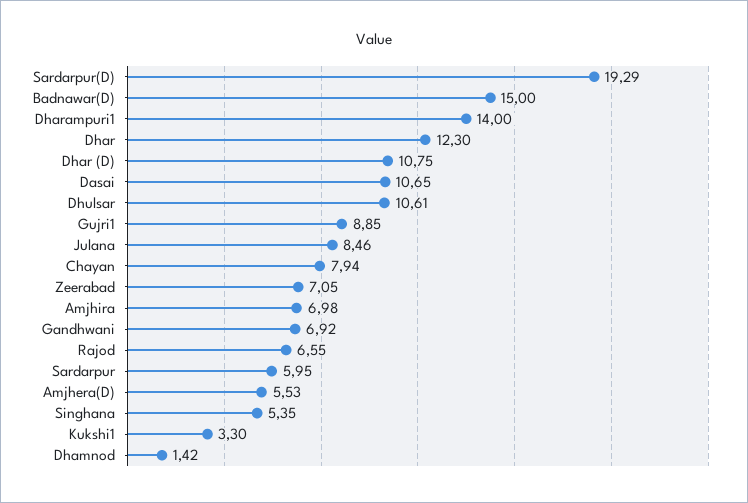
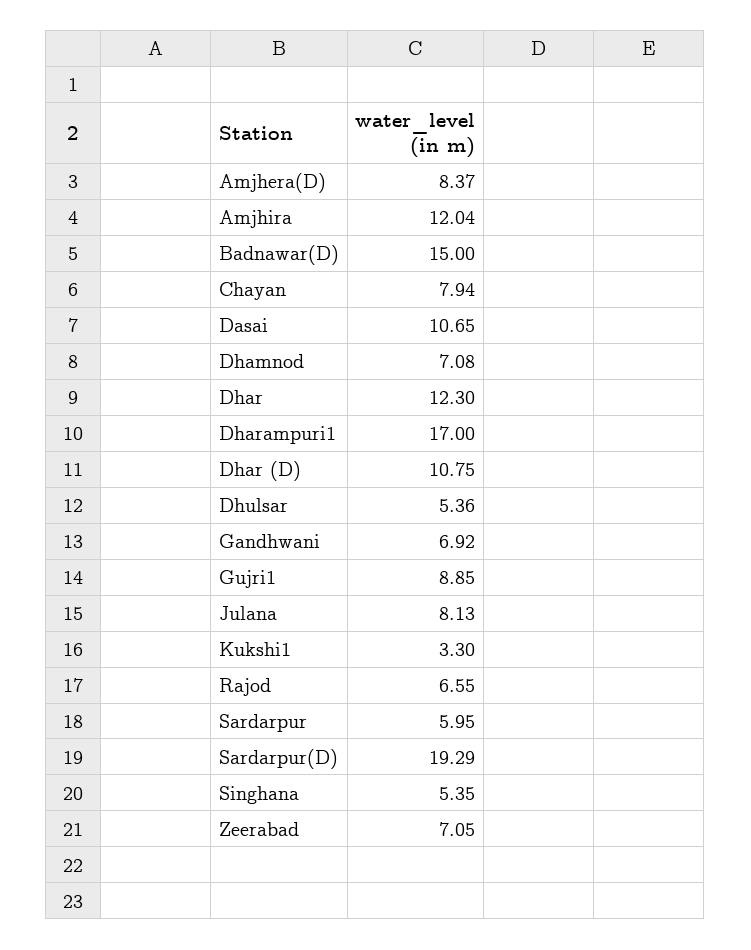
  {
    "Sardarpur(D)": 19.29,
    "Badnawar(D)": 15,
-   "Dharampuri1": 14,
+   "Dharampuri1": 17,
    "Dhar": 12.3,
    "Dhar (D)": 10.75,
    "Dasai": 10.65,
-   "Dhulsar": 10.61,
+   "Dhulsar": 5.36,
    "Gujri1": 8.85,
-   "Julana": 8.46,
+   "Julana": 8.13,
    "Chayan": 7.94,
    "Zeerabad": 7.05,
-   "Amjhira": 6.98,
+   "Amjhira": 12.04,
    "Gandhwani": 6.92,
    "Rajod": 6.55,
    "Sardarpur": 5.95,
-   "Amjhera(D)": 5.53,
+   "Amjhera(D)": 8.37,
    "Singhana": 5.35,
    "Kukshi1": 3.3,
-   "Dhamnod": 1.42
+   "Dhamnod": 7.08
  }

